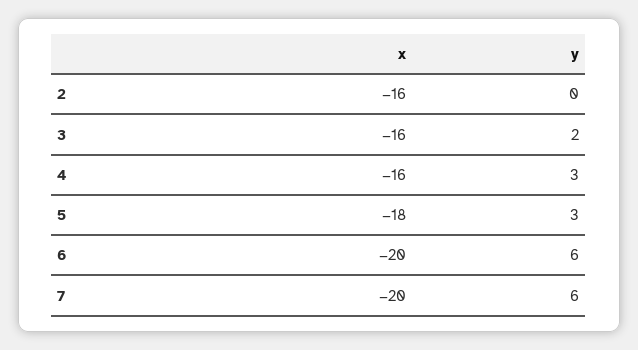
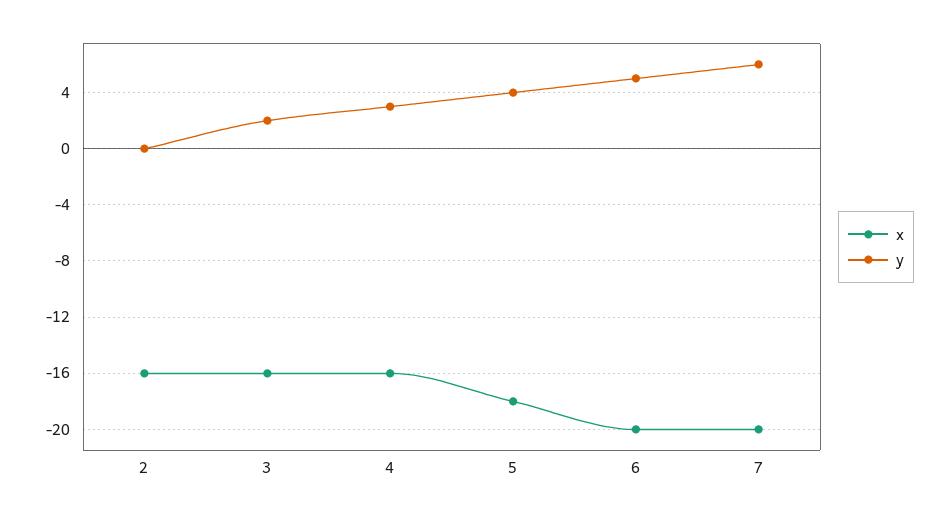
  {
    "x": {
      "2": -16,
      "3": -16,
      "4": -16,
      "5": -18,
      "6": -20,
      "7": -20
    },
    "y": {
      "2": 0,
      "3": 2,
      "4": 3,
-     "5": 3,
+     "5": 4,
-     "6": 6,
+     "6": 5,
      "7": 6
    }
  }

